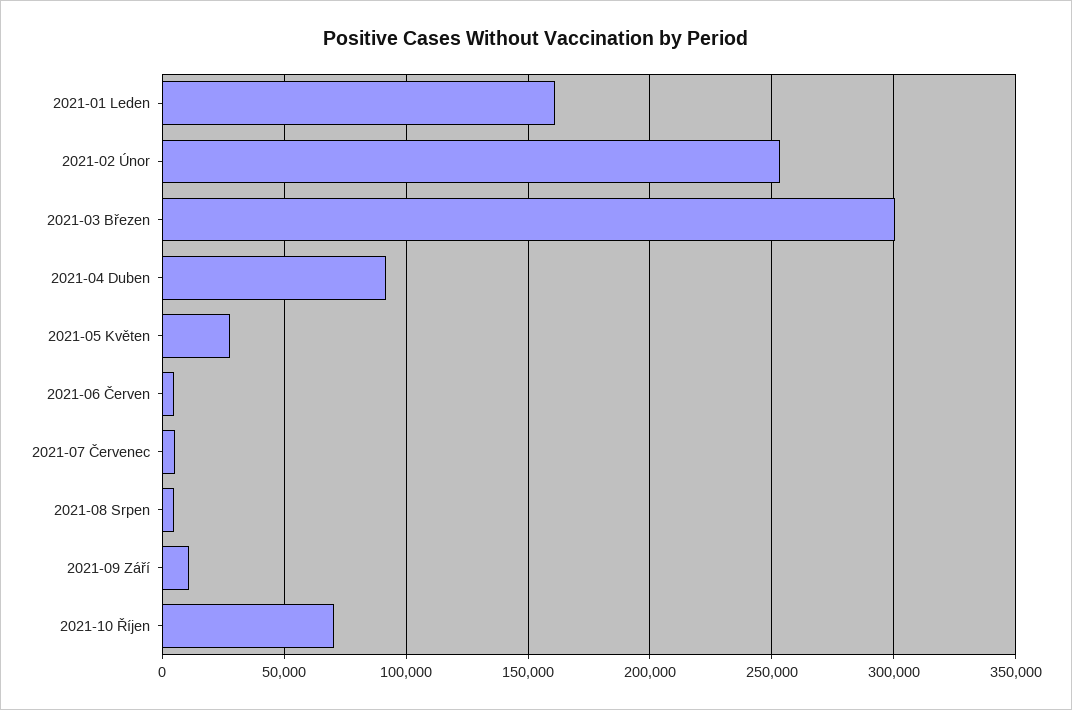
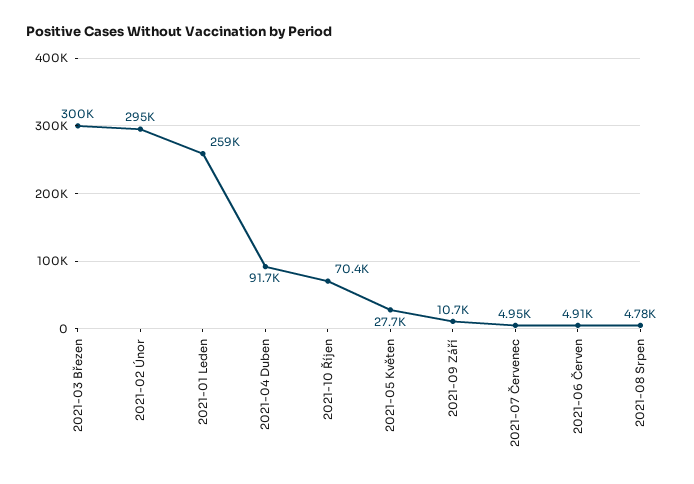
  {
-   "2021-01 Leden": 160000,
+   "2021-01 Leden": 259000,
-   "2021-02 Únor": 255000,
+   "2021-02 Únor": 295000,
    "2021-03 Březen": 300000,
    "2021-04 Duben": 91700,
    "2021-05 Květen": 27700,
    "2021-06 Červen": 4910,
    "2021-07 Červenec": 4950,
    "2021-08 Srpen": 4780,
    "2021-09 Září": 10700,
    "2021-10 Říjen": 70400
  }

